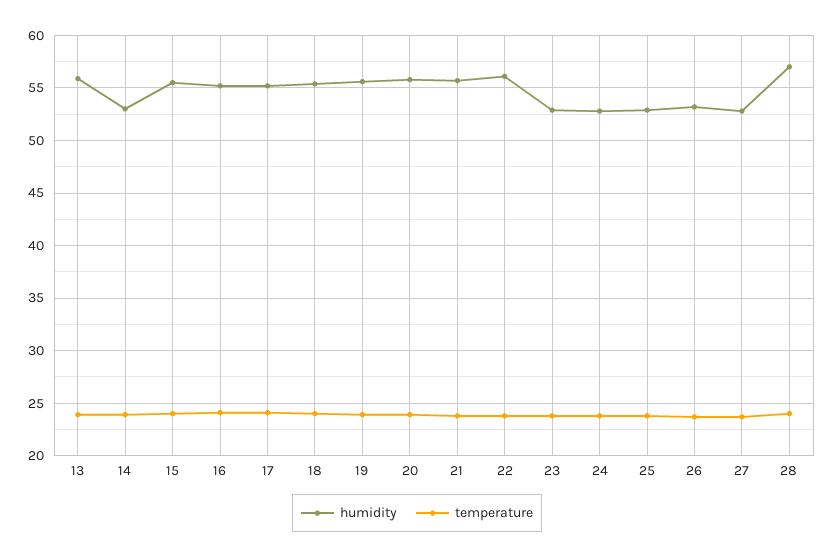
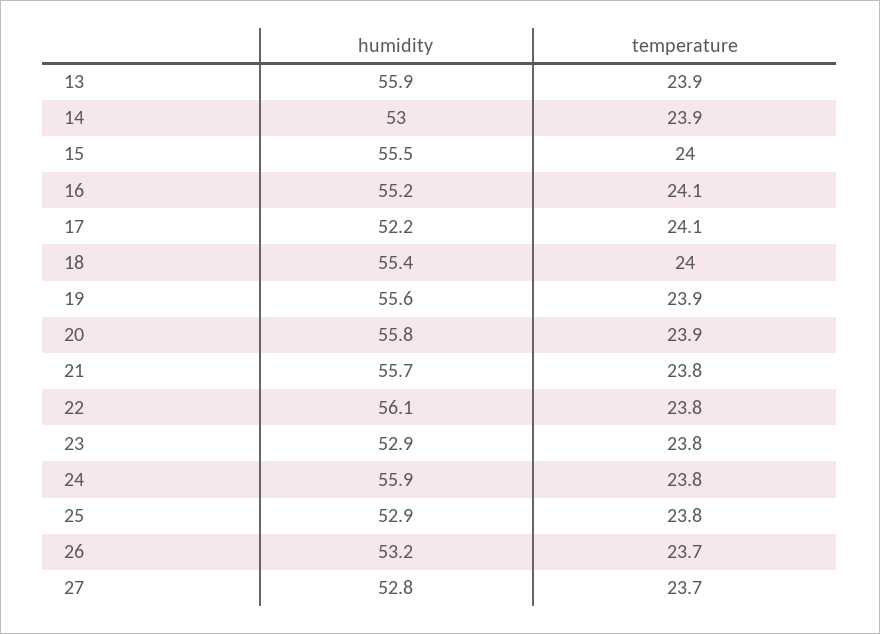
  {
    "humidity": {
      "13": 55.9,
      "14": 53,
      "15": 55.5,
      "16": 55.2,
-     "17": 55,
+     "17": 52.2,
      "18": 55.4,
      "19": 55.6,
      "20": 55.8,
      "21": 55.7,
      "22": 56.1,
      "23": 52.9,
-     "24": 53,
+     "24": 55.9,
      "25": 52.9,
      "26": 53.2,
-     "27": 52.8,
+     "27": 52.8
-     "28": 57
    },
    "temperature": {
      "13": 23.9,
      "14": 23.9,
      "15": 24,
      "16": 24.1,
      "17": 24.1,
      "18": 24,
      "19": 23.9,
      "20": 23.9,
      "21": 23.8,
      "22": 23.8,
      "23": 23.8,
      "24": 23.8,
      "25": 23.8,
      "26": 23.7,
-     "27": 23.7,
+     "27": 23.7
-     "28": 24
    }
  }

